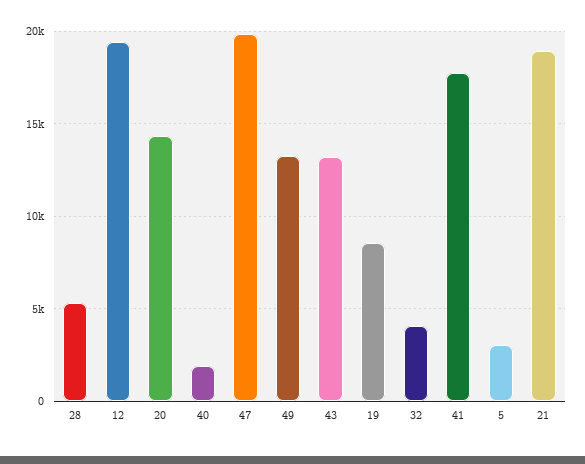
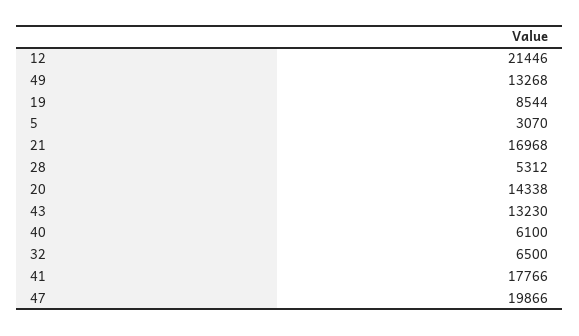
  {
    "28": 5312,
-   "12": 19500,
+   "12": 21446,
    "20": 14338,
-   "40": 2000,
+   "40": 6100,
    "47": 19866,
    "49": 13268,
    "43": 13230,
    "19": 8544,
-   "32": 4000,
+   "32": 6500,
    "41": 17766,
    "5": 3070,
-   "21": 19000
+   "21": 16968
  }

